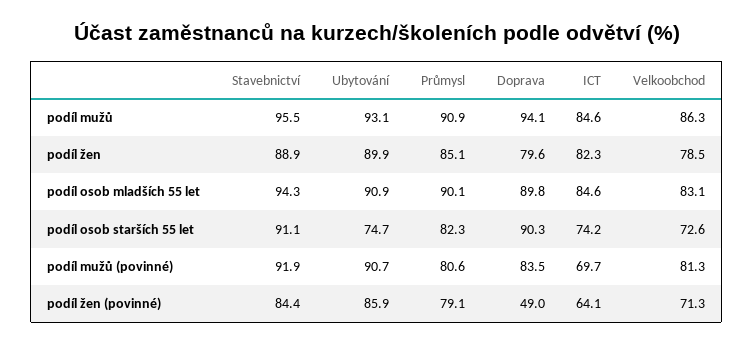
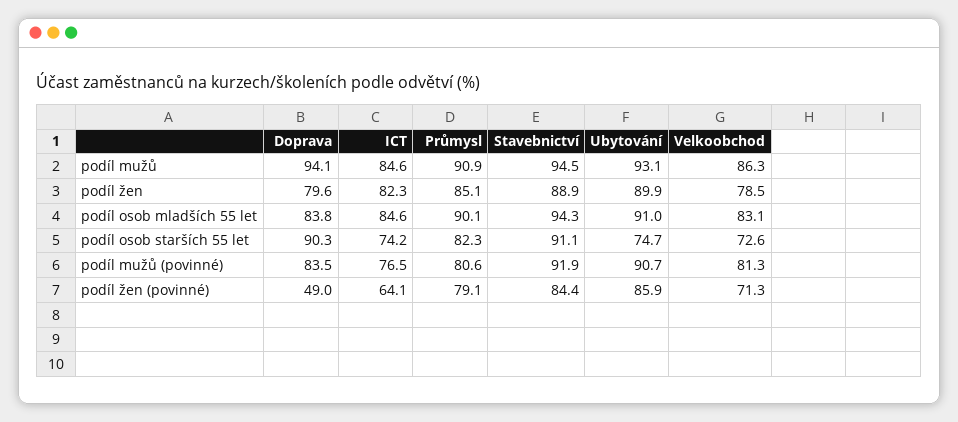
  {
    "Stavebnictví": {
-     "podíl mužů": 95.5,
+     "podíl mužů": 94.5,
      "podíl žen": 88.9,
      "podíl osob mladších 55 let": 94.3,
      "podíl osob starších 55 let": 91.1,
      "podíl mužů (povinné)": 91.9,
      "podíl žen (povinné)": 84.4
    },
    "Ubytování": {
      "podíl mužů": 93.1,
      "podíl žen": 89.9,
-     "podíl osob mladších 55 let": 90.9,
+     "podíl osob mladších 55 let": 91,
      "podíl osob starších 55 let": 74.7,
      "podíl mužů (povinné)": 90.7,
      "podíl žen (povinné)": 85.9
    },
    "Průmysl": {
      "podíl mužů": 90.9,
      "podíl žen": 85.1,
      "podíl osob mladších 55 let": 90.1,
      "podíl osob starších 55 let": 82.3,
      "podíl mužů (povinné)": 80.6,
      "podíl žen (povinné)": 79.1
    },
    "Doprava": {
      "podíl mužů": 94.1,
      "podíl žen": 79.6,
-     "podíl osob mladších 55 let": 89.8,
+     "podíl osob mladších 55 let": 83.8,
      "podíl osob starších 55 let": 90.3,
      "podíl mužů (povinné)": 83.5,
      "podíl žen (povinné)": 49
    },
    "ICT": {
      "podíl mužů": 84.6,
      "podíl žen": 82.3,
      "podíl osob mladších 55 let": 84.6,
      "podíl osob starších 55 let": 74.2,
-     "podíl mužů (povinné)": 69.7,
+     "podíl mužů (povinné)": 76.5,
      "podíl žen (povinné)": 64.1
    },
    "Velkoobchod": {
      "podíl mužů": 86.3,
      "podíl žen": 78.5,
      "podíl osob mladších 55 let": 83.1,
      "podíl osob starších 55 let": 72.6,
      "podíl mužů (povinné)": 81.3,
      "podíl žen (povinné)": 71.3
    }
  }

